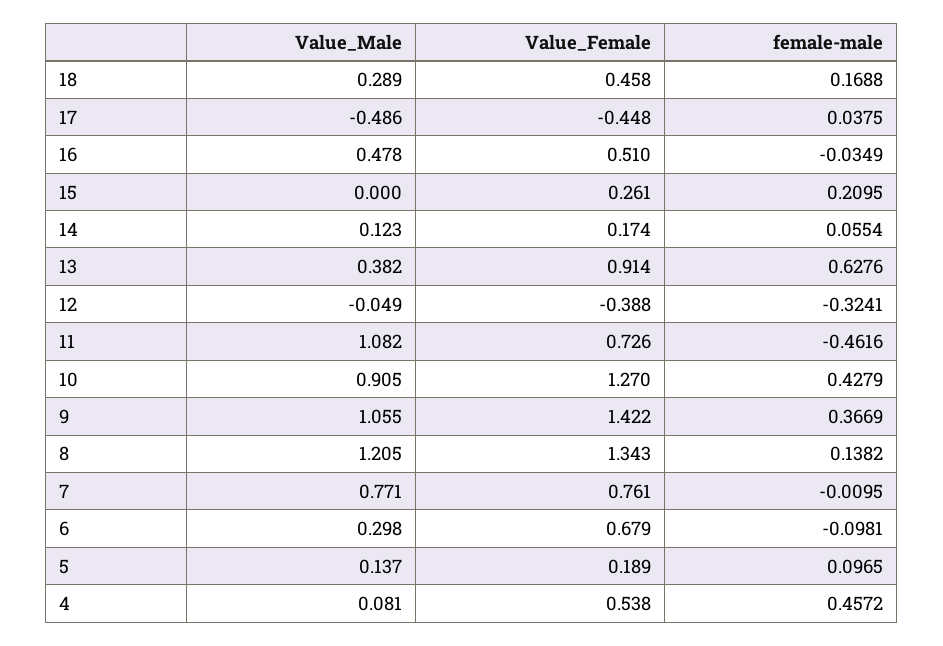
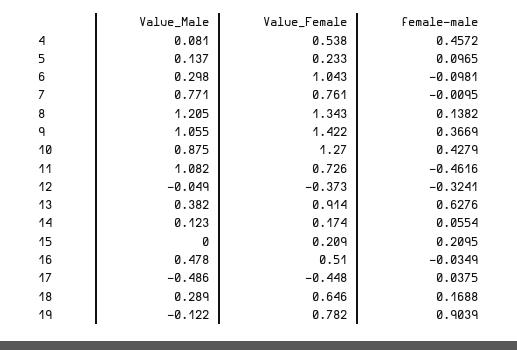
  {
    "Value_Male": {
      "18": 0.289,
      "17": -0.486,
      "16": 0.478,
      "15": 0,
      "14": 0.123,
      "13": 0.382,
      "12": -0.049,
      "11": 1.082,
-     "10": 0.905,
+     "10": 0.875,
      "9": 1.055,
      "8": 1.205,
      "7": 0.771,
      "6": 0.298,
      "5": 0.137,
-     "4": 0.081
+     "4": 0.081,
+     "19": -0.122
    },
    "Value_Female": {
-     "18": 0.458,
+     "18": 0.646,
      "17": -0.448,
      "16": 0.51,
-     "15": 0.261,
+     "15": 0.209,
      "14": 0.174,
      "13": 0.914,
-     "12": -0.388,
+     "12": -0.373,
      "11": 0.726,
      "10": 1.27,
      "9": 1.422,
      "8": 1.343,
      "7": 0.761,
-     "6": 0.679,
+     "6": 1.043,
-     "5": 0.189,
+     "5": 0.233,
-     "4": 0.538
+     "4": 0.538,
+     "19": 0.782
    },
    "female-male": {
      "18": 0.1688,
      "17": 0.0375,
      "16": -0.0349,
      "15": 0.2095,
      "14": 0.0554,
      "13": 0.6276,
      "12": -0.3241,
      "11": -0.4616,
      "10": 0.4279,
      "9": 0.3669,
      "8": 0.1382,
      "7": -0.0095,
      "6": -0.0981,
      "5": 0.0965,
-     "4": 0.4572
+     "4": 0.4572,
+     "19": 0.9039
    }
  }

